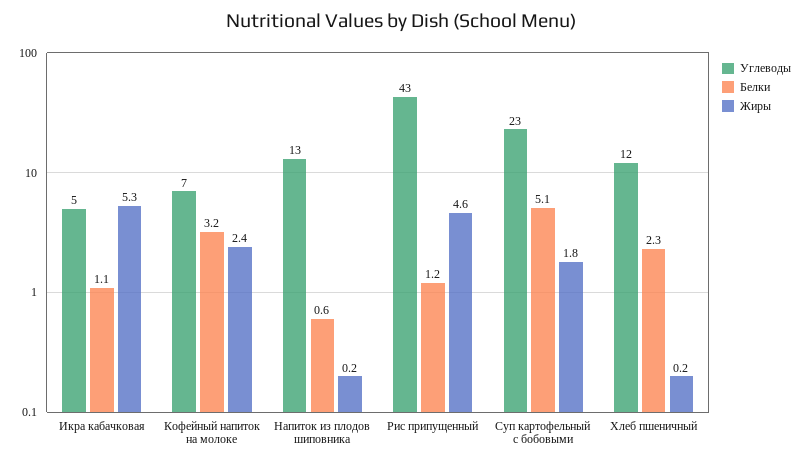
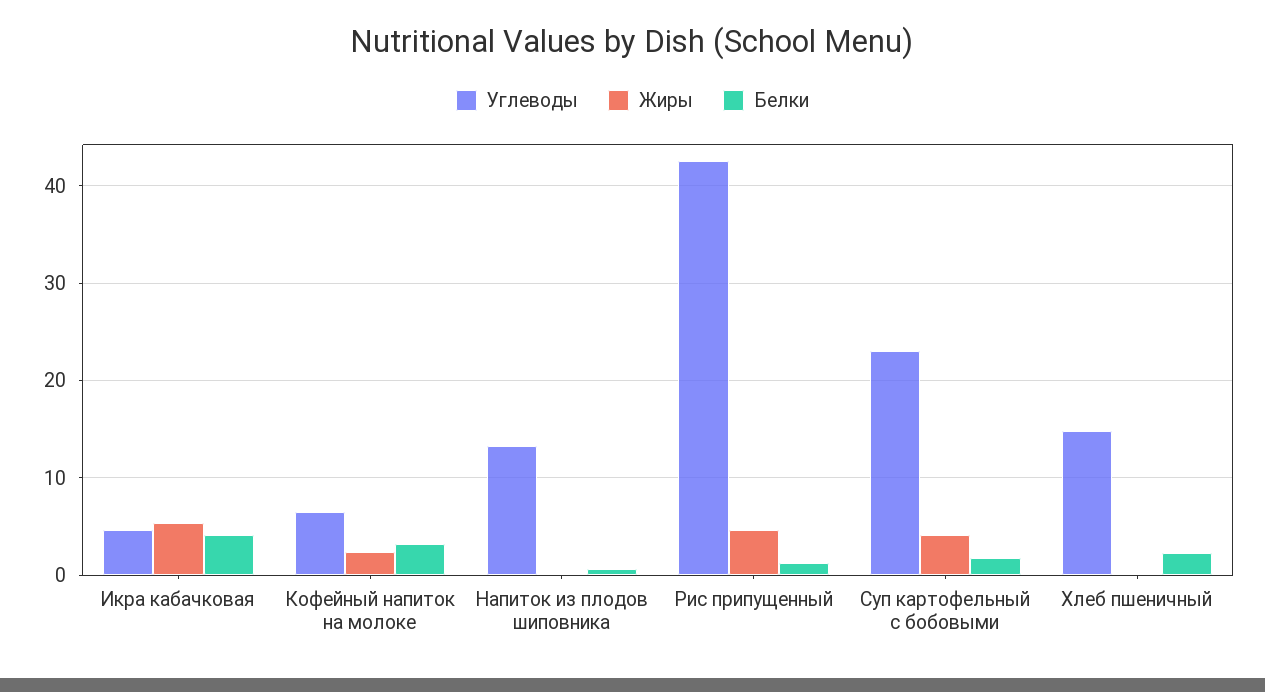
  {
    "Углеводы": {
      "Икра кабачковая": 5,
      "Кофейный напиток на молоке": 7,
      "Напиток из плодов шиповника": 13,
      "Рис припущенный": 43,
      "Суп картофельный с бобовыми": 23,
-     "Хлеб пшеничный": 12
+     "Хлеб пшеничный": 15
    },
    "Белки": {
-     "Икра кабачковая": 1.1,
+     "Икра кабачковая": 4,
      "Кофейный напиток на молоке": 3.2,
      "Напиток из плодов шиповника": 0.6,
      "Рис припущенный": 1.2,
-     "Суп картофельный с бобовыми": 5.1,
+     "Суп картофельный с бобовыми": 2,
      "Хлеб пшеничный": 2.3
    },
    "Жиры": {
      "Икра кабачковая": 5.3,
      "Кофейный напиток на молоке": 2.4,
      "Напиток из плодов шиповника": 0.2,
      "Рис припущенный": 4.6,
-     "Суп картофельный с бобовыми": 1.8,
+     "Суп картофельный с бобовыми": 4,
      "Хлеб пшеничный": 0.2
    }
  }

